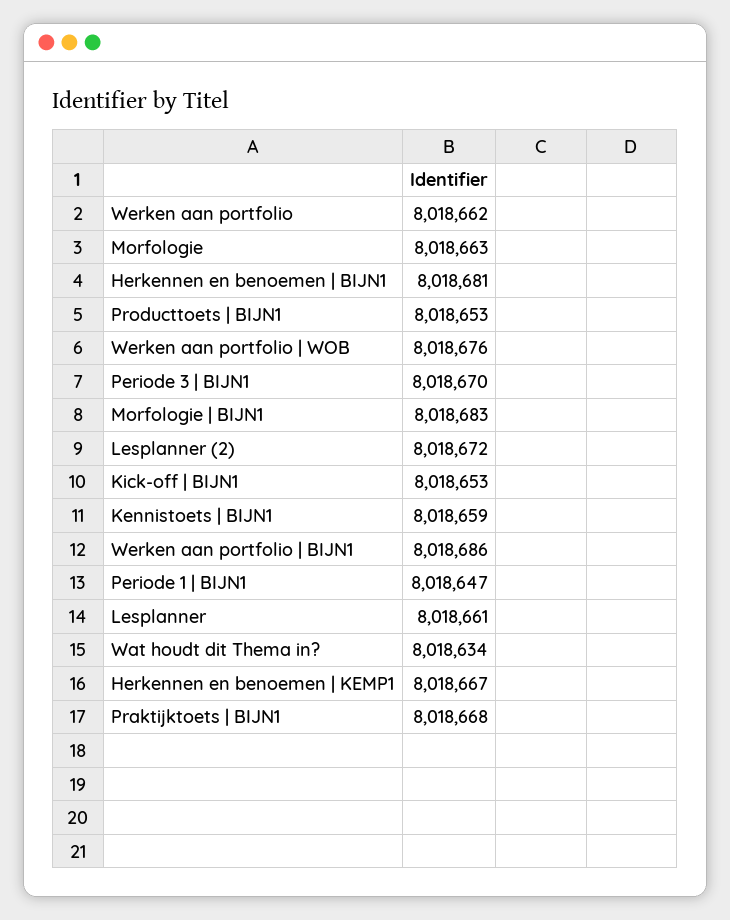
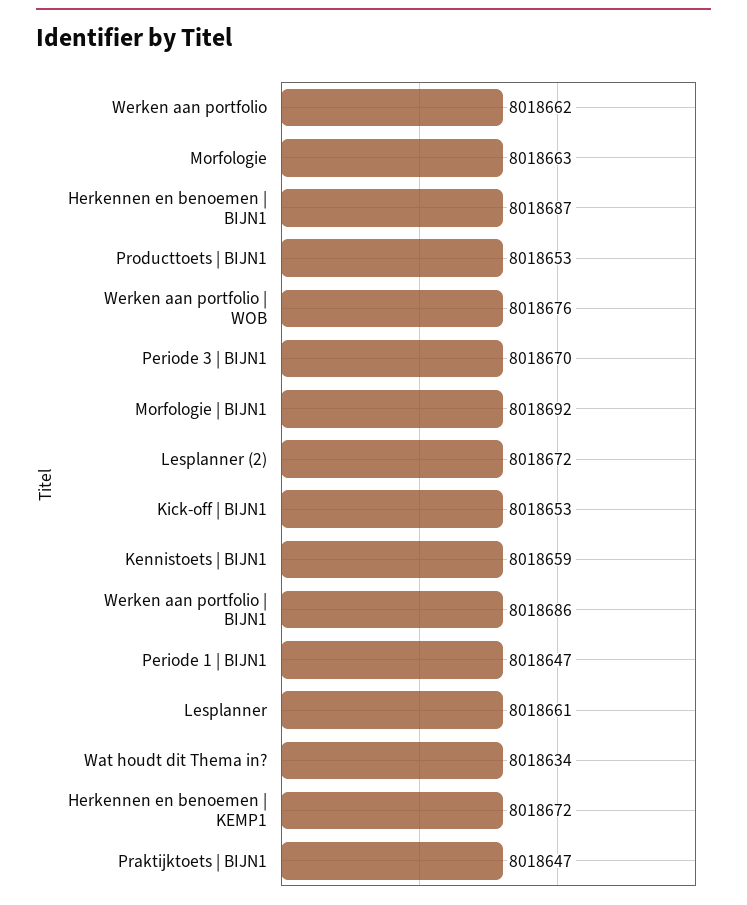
  {
    "Werken aan portfolio": 8018662,
    "Morfologie": 8018663,
-   "Herkennen en benoemen | BIJN1": 8018681,
+   "Herkennen en benoemen | BIJN1": 8018687,
    "Producttoets | BIJN1": 8018653,
    "Werken aan portfolio | WOB": 8018676,
    "Periode 3 | BIJN1": 8018670,
-   "Morfologie | BIJN1": 8018683,
+   "Morfologie | BIJN1": 8018692,
    "Lesplanner (2)": 8018672,
    "Kick-off | BIJN1": 8018653,
    "Kennistoets | BIJN1": 8018659,
    "Werken aan portfolio | BIJN1": 8018686,
    "Periode 1 | BIJN1": 8018647,
    "Lesplanner": 8018661,
    "Wat houdt dit Thema in?": 8018634,
-   "Herkennen en benoemen | KEMP1": 8018667,
+   "Herkennen en benoemen | KEMP1": 8018672,
-   "Praktijktoets | BIJN1": 8018668
+   "Praktijktoets | BIJN1": 8018647
  }

